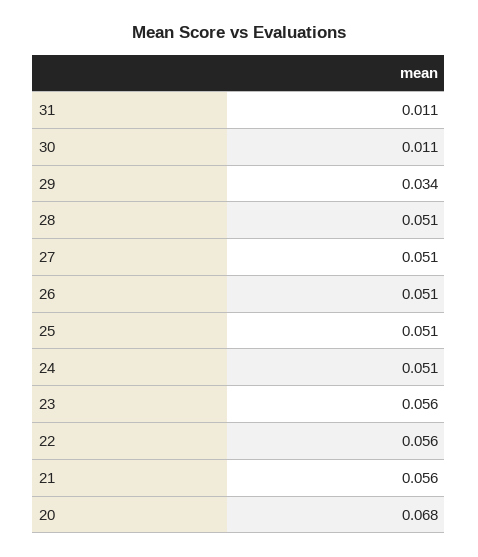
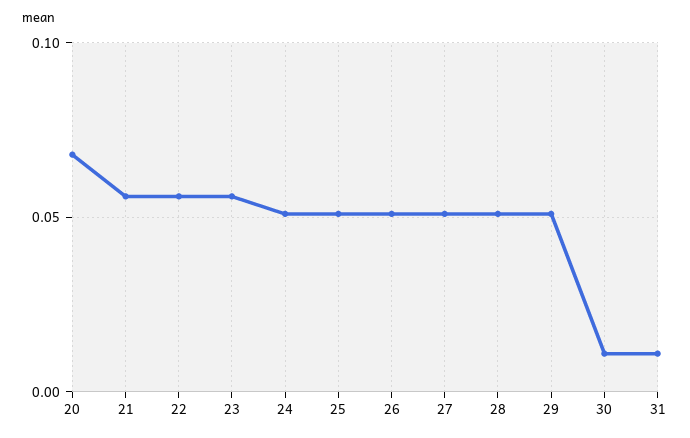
  {
    "31": 0.011,
    "30": 0.011,
-   "29": 0.034,
+   "29": 0.05,
    "28": 0.051,
    "27": 0.051,
    "26": 0.051,
    "25": 0.051,
    "24": 0.051,
    "23": 0.056,
    "22": 0.056,
    "21": 0.056,
    "20": 0.068
  }

